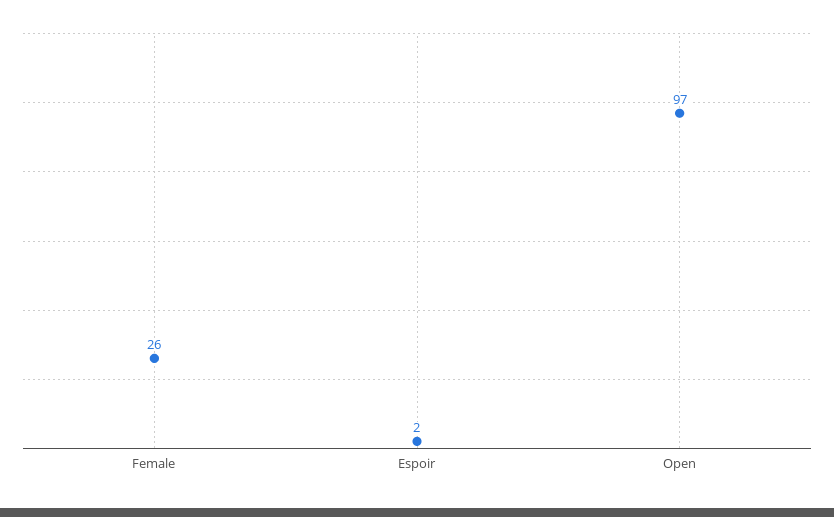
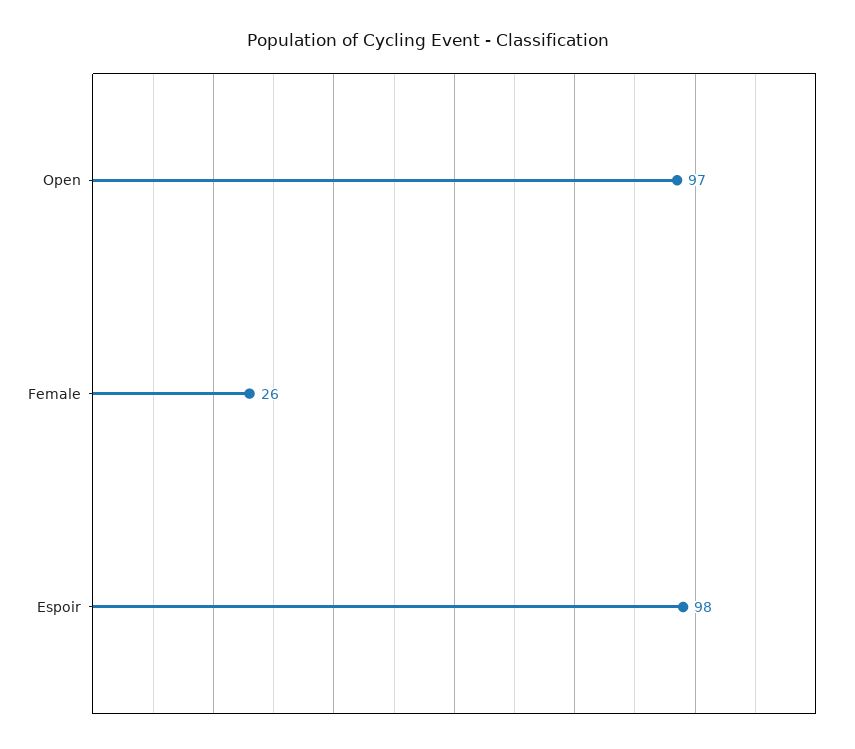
  {
    "Female": 26,
-   "Espoir": 2,
+   "Espoir": 98,
    "Open": 97
  }

